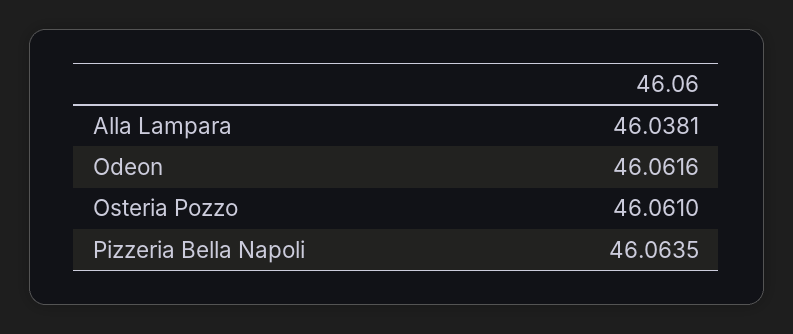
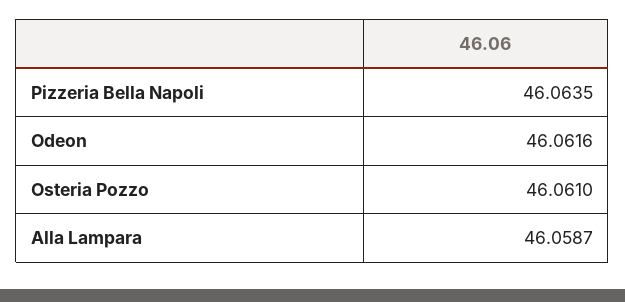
  {
-   "Alla Lampara": 46.0381,
+   "Alla Lampara": 46.0587,
    "Odeon": 46.0616,
    "Osteria Pozzo": 46.061,
    "Pizzeria Bella Napoli": 46.0635
  }

